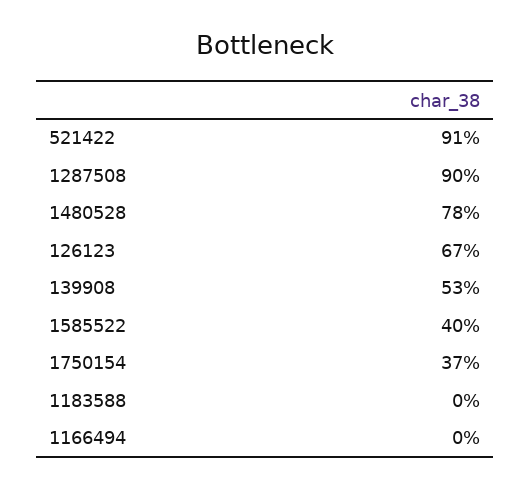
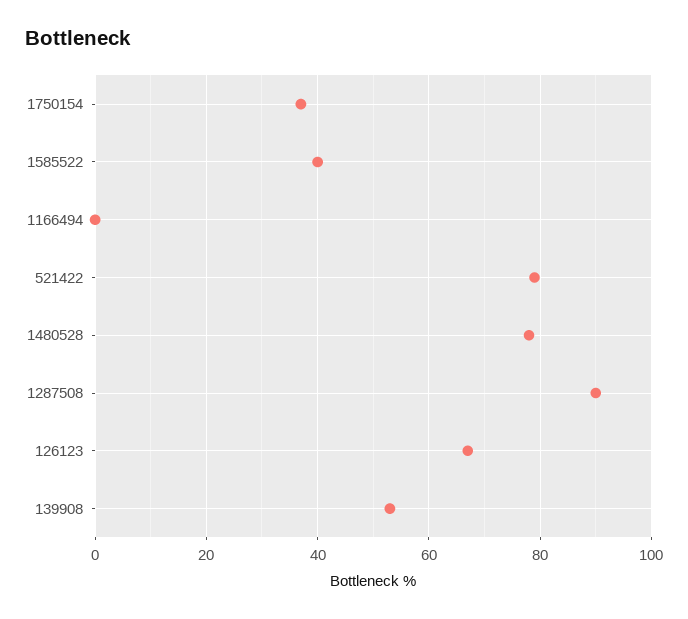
  {
-   "521422": 91,
+   "521422": 80,
    "1287508": 90,
    "1480528": 78,
    "126123": 67,
    "139908": 53,
    "1585522": 40,
    "1750154": 37,
-   "1183588": 0,
    "1166494": 0
  }

